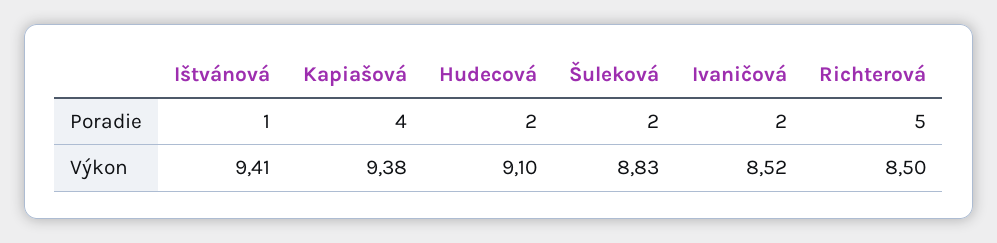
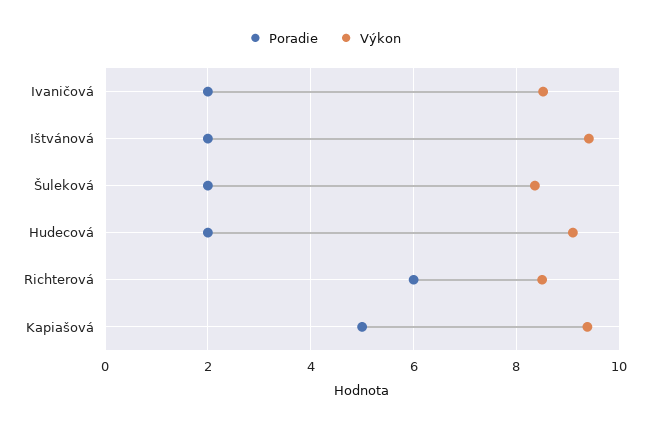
  {
    "Poradie": {
-     "Ištvánová": 1,
+     "Ištvánová": 2,
-     "Kapiašová": 4,
+     "Kapiašová": 5,
      "Hudecová": 2,
      "Šuleková": 2,
      "Ivaničová": 2,
-     "Richterová": 5
+     "Richterová": 6
    },
    "Výkon": {
      "Ištvánová": 9.41,
      "Kapiašová": 9.38,
      "Hudecová": 9.1,
-     "Šuleková": 8.83,
+     "Šuleková": 8.4,
      "Ivaničová": 8.52,
      "Richterová": 8.5
    }
  }

